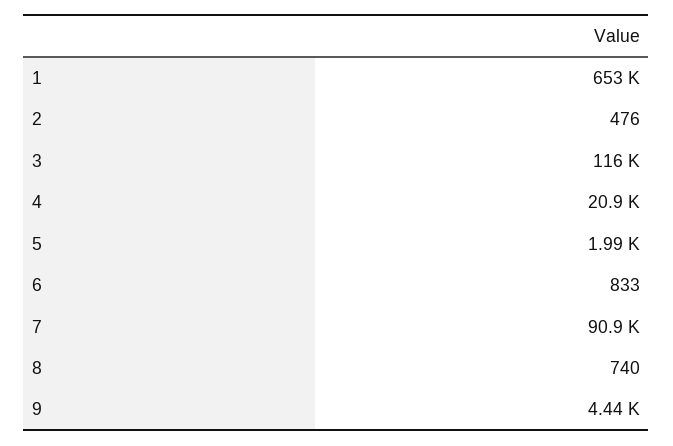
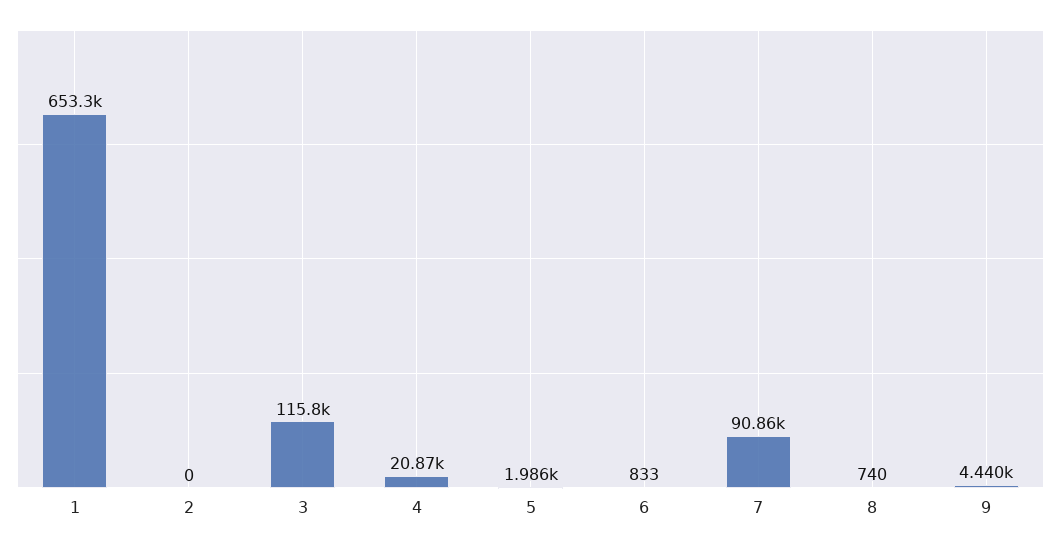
  {
    "1": 653300,
-   "2": 476,
+   "2": 0,
    "3": 115800,
    "4": 20870,
    "5": 1986,
    "6": 833,
    "7": 90860,
    "8": 740,
    "9": 4440
  }

